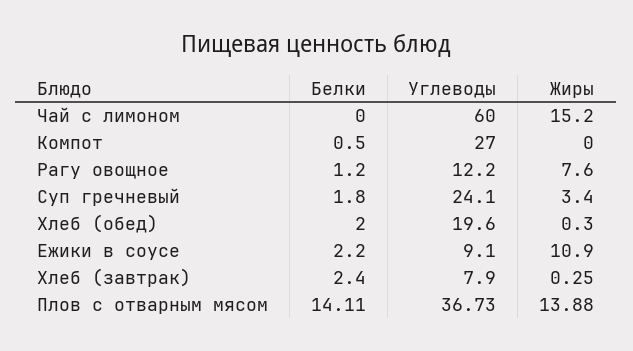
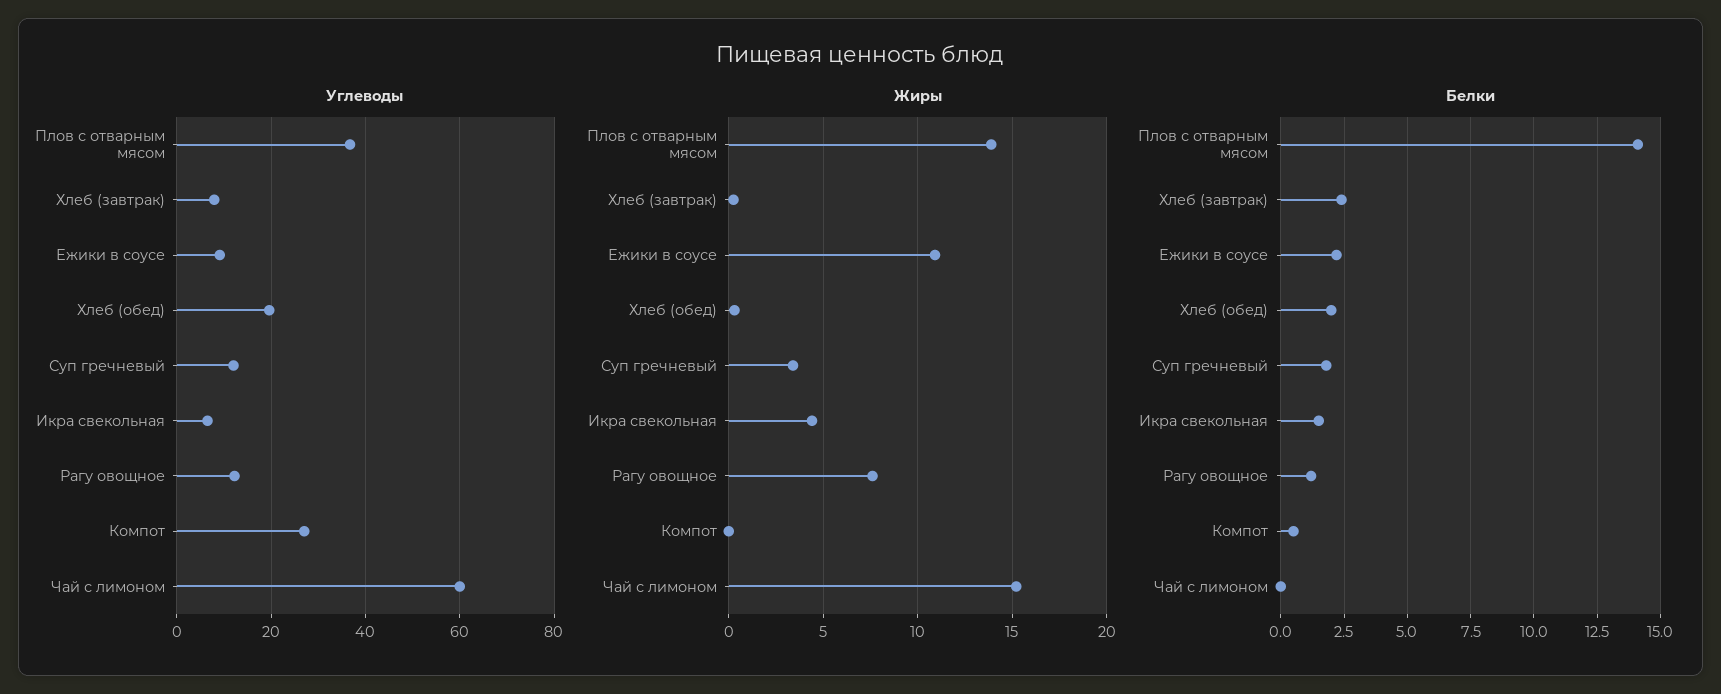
  {
    "Белки": {
      "Чай с лимоном": 0,
      "Компот": 0.5,
      "Рагу овощное": 1.2,
      "Суп гречневый": 1.8,
      "Хлеб (обед)": 2,
      "Ежики в соусе": 2.2,
      "Хлеб (завтрак)": 2.4,
-     "Плов с отварным мясом": 14.11
+     "Плов с отварным мясом": 14.11,
+     "Икра свекольная": 1.5
    },
    "Углеводы": {
      "Чай с лимоном": 60,
      "Компот": 27,
      "Рагу овощное": 12.2,
-     "Суп гречневый": 24.1,
+     "Суп гречневый": 12,
      "Хлеб (обед)": 19.6,
      "Ежики в соусе": 9.1,
      "Хлеб (завтрак)": 7.9,
-     "Плов с отварным мясом": 36.73
+     "Плов с отварным мясом": 36.73,
+     "Икра свекольная": 6
    },
    "Жиры": {
      "Чай с лимоном": 15.2,
      "Компот": 0,
      "Рагу овощное": 7.6,
      "Суп гречневый": 3.4,
      "Хлеб (обед)": 0.3,
      "Ежики в соусе": 10.9,
      "Хлеб (завтрак)": 0.25,
-     "Плов с отварным мясом": 13.88
+     "Плов с отварным мясом": 13.88,
+     "Икра свекольная": 4.5
    }
  }

